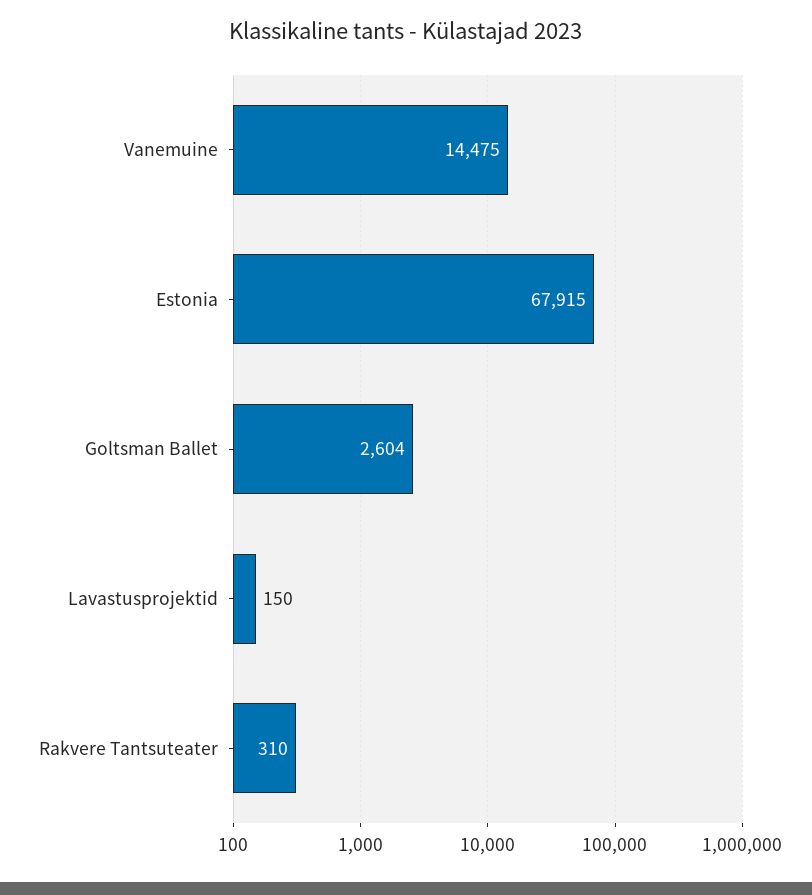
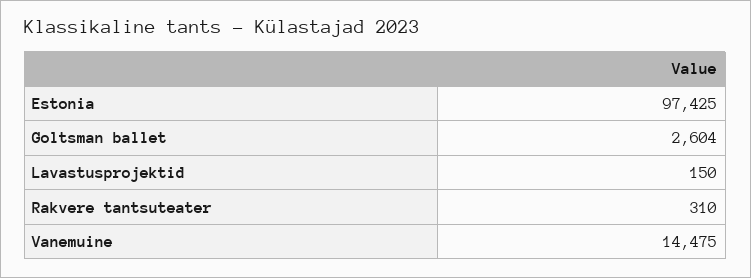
  {
    "Vanemuine": 14475,
-   "Estonia": 67915,
+   "Estonia": 97425,
    "Goltsman Ballet": 2604,
    "Lavastusprojektid": 150,
    "Rakvere Tantsuteater": 310
  }

